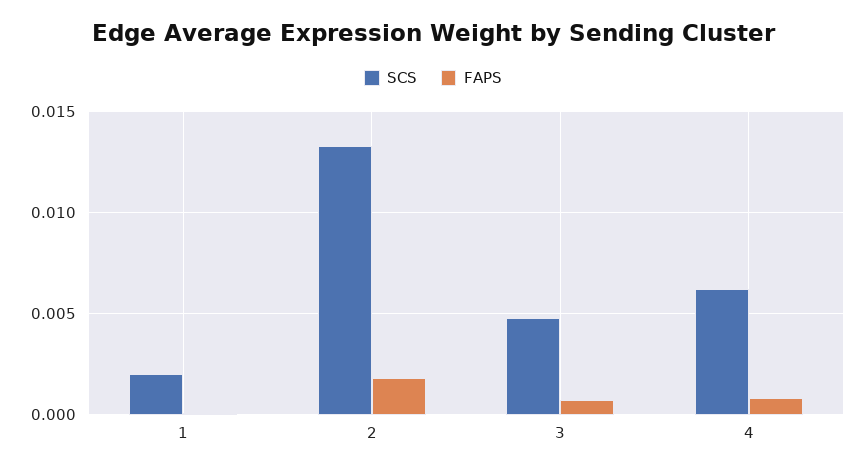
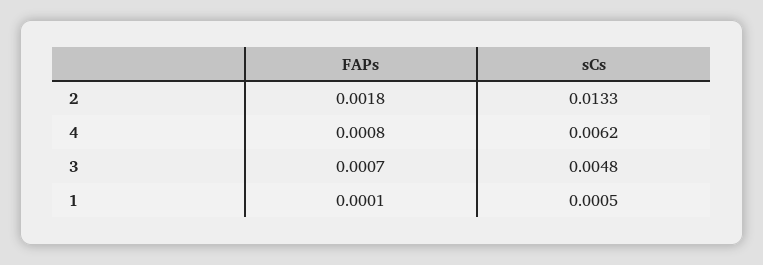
  {
    "SCS": {
-     "1": 0.002,
+     "1": 0.0005,
      "2": 0.0133,
      "3": 0.0048,
      "4": 0.0062
    },
    "FAPS": {
      "1": 0.0001,
      "2": 0.0018,
      "3": 0.0007,
      "4": 0.0008
    }
  }

